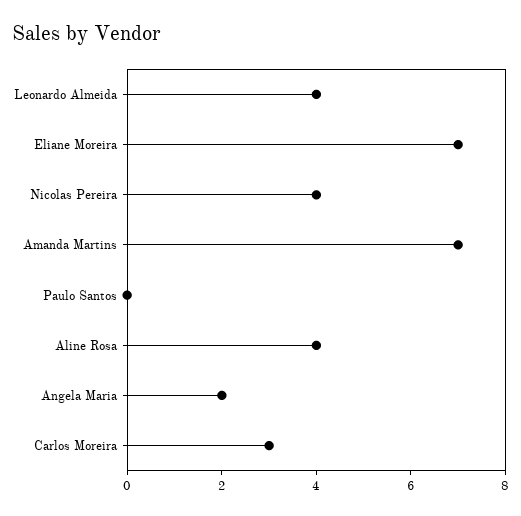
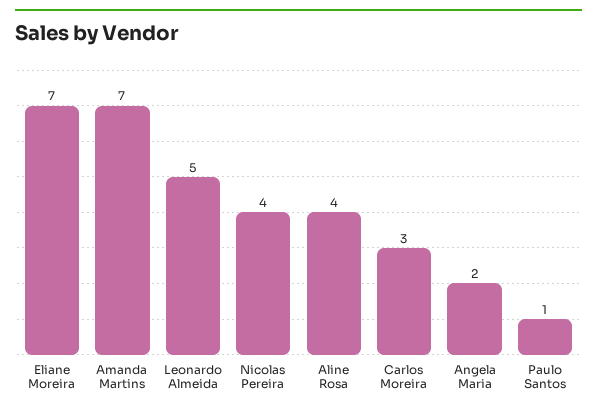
  {
-   "Leonardo Almeida": 4,
+   "Leonardo Almeida": 5,
    "Eliane Moreira": 7,
    "Nicolas Pereira": 4,
    "Amanda Martins": 7,
-   "Paulo Santos": 0,
+   "Paulo Santos": 1,
    "Aline Rosa": 4,
    "Angela Maria": 2,
    "Carlos Moreira": 3
  }

